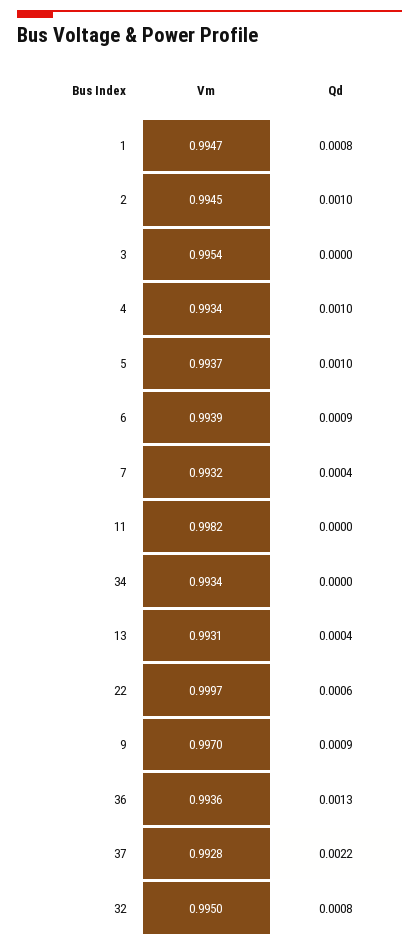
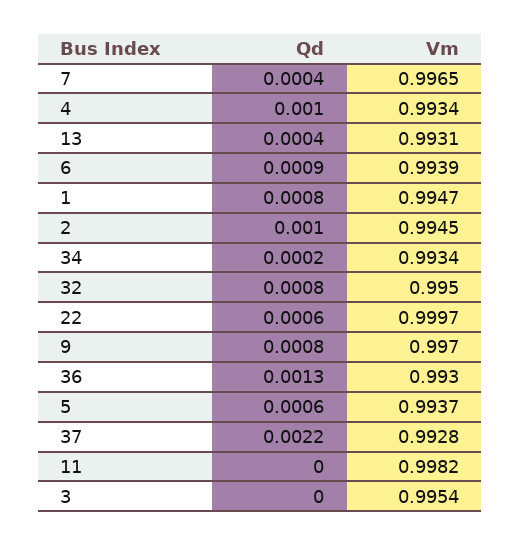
  {
    "Vm": {
      "1": 0.9947,
      "2": 0.9945,
      "3": 0.9954,
      "4": 0.9934,
      "5": 0.9937,
      "6": 0.9939,
-     "7": 0.9932,
+     "7": 0.9965,
      "11": 0.9982,
      "34": 0.9934,
      "13": 0.9931,
      "22": 0.9997,
      "9": 0.997,
-     "36": 0.9936,
+     "36": 0.993,
      "37": 0.9928,
      "32": 0.995
    },
    "Qd": {
      "1": 0.0008,
      "2": 0.001,
      "3": 0,
      "4": 0.001,
-     "5": 0.001,
+     "5": 0.0006,
      "6": 0.0009,
      "7": 0.0004,
      "11": 0,
-     "34": 0,
+     "34": 0.0002,
      "13": 0.0004,
      "22": 0.0006,
-     "9": 0.0009,
+     "9": 0.0008,
      "36": 0.0013,
      "37": 0.0022,
      "32": 0.0008
    }
  }

